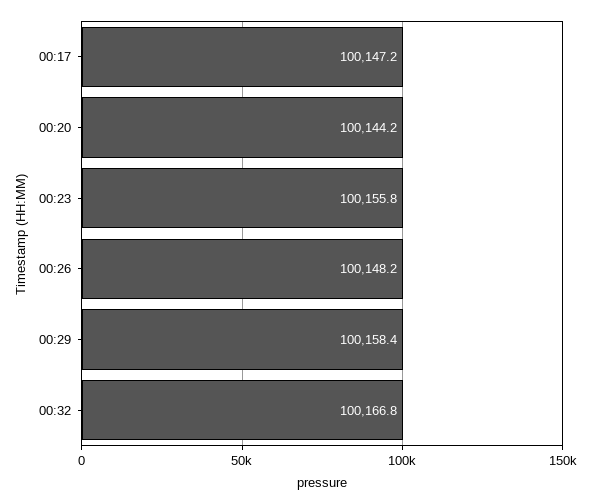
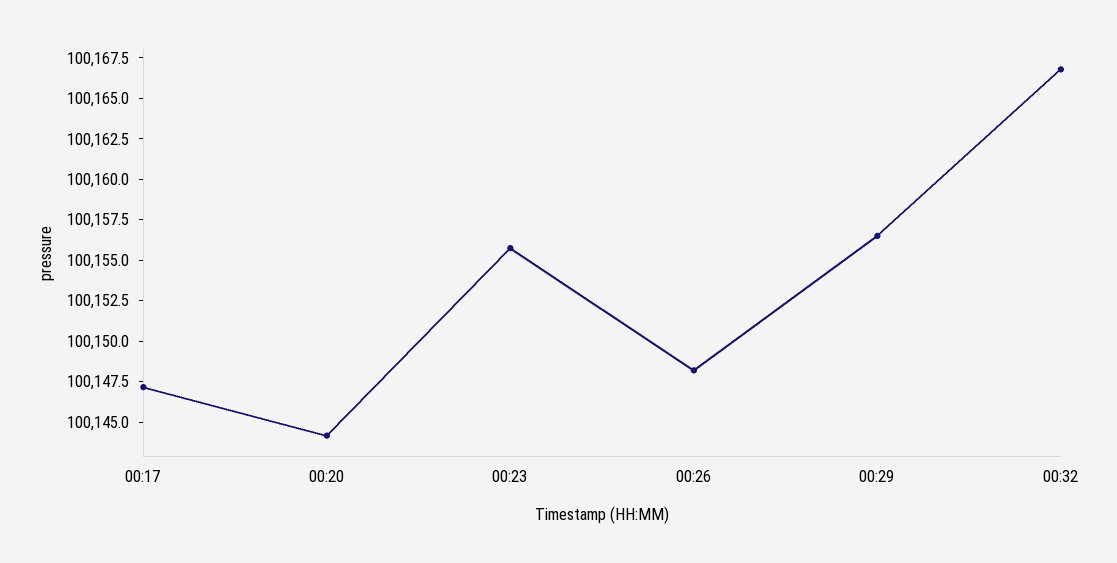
  {
    "00:17": 100147.2,
    "00:20": 100144.2,
    "00:23": 100155.8,
    "00:26": 100148.2,
-   "00:29": 100158.4,
+   "00:29": 100156.5,
    "00:32": 100166.8
  }

